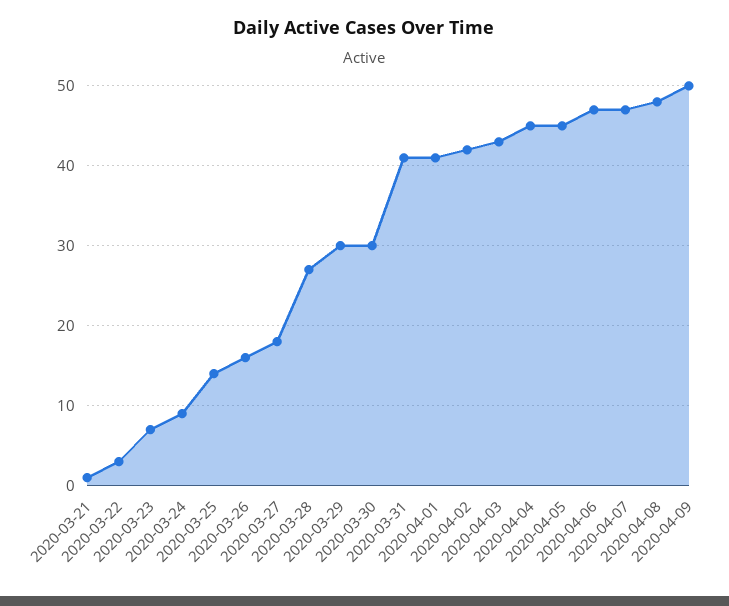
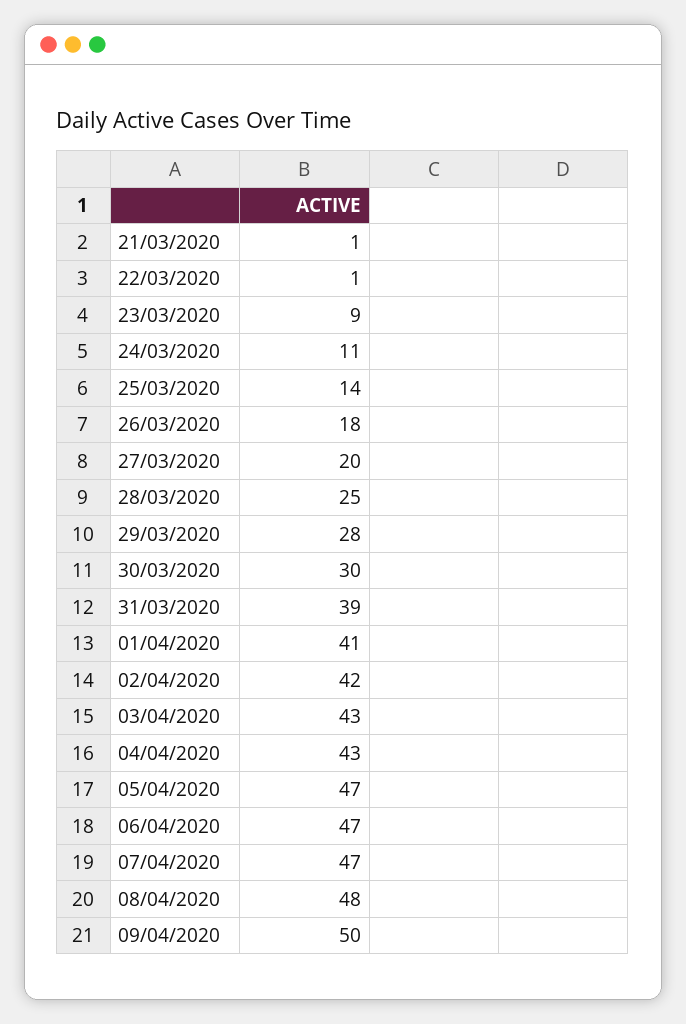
  {
    "2020-03-21": 1,
-   "2020-03-22": 3,
+   "2020-03-22": 1,
-   "2020-03-23": 7,
+   "2020-03-23": 9,
-   "2020-03-24": 9,
+   "2020-03-24": 11,
    "2020-03-25": 14,
-   "2020-03-26": 16,
+   "2020-03-26": 18,
-   "2020-03-27": 18,
+   "2020-03-27": 20,
-   "2020-03-28": 27,
+   "2020-03-28": 25,
-   "2020-03-29": 30,
+   "2020-03-29": 28,
    "2020-03-30": 30,
-   "2020-03-31": 41,
+   "2020-03-31": 39,
    "2020-04-01": 41,
    "2020-04-02": 42,
    "2020-04-03": 43,
-   "2020-04-04": 45,
+   "2020-04-04": 43,
-   "2020-04-05": 45,
+   "2020-04-05": 47,
    "2020-04-06": 47,
    "2020-04-07": 47,
    "2020-04-08": 48,
    "2020-04-09": 50
  }

